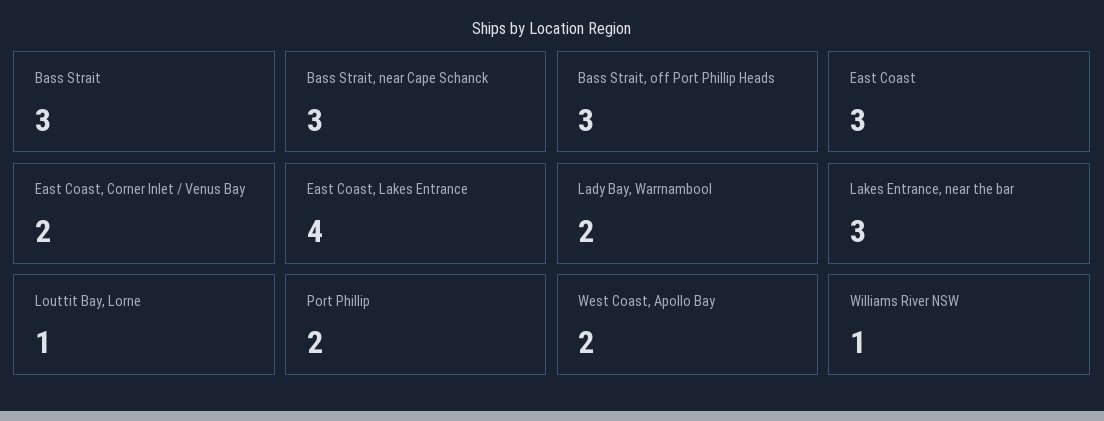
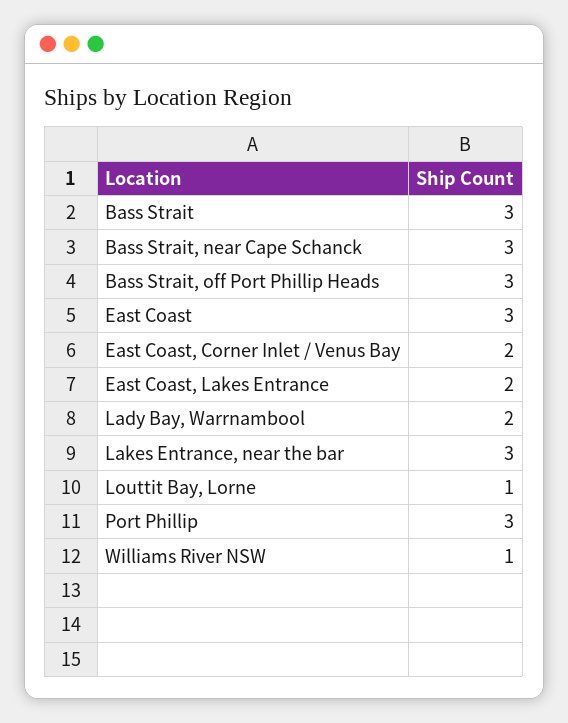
  {
    "Bass Strait": 3,
    "Bass Strait, near Cape Schanck": 3,
    "Bass Strait, off Port Phillip Heads": 3,
    "East Coast": 3,
    "East Coast, Corner Inlet / Venus Bay": 2,
-   "East Coast, Lakes Entrance": 4,
+   "East Coast, Lakes Entrance": 2,
    "Lady Bay, Warrnambool": 2,
    "Lakes Entrance, near the bar": 3,
    "Louttit Bay, Lorne": 1,
-   "Port Phillip": 2,
+   "Port Phillip": 3,
-   "West Coast, Apollo Bay": 2,
    "Williams River NSW": 1
  }

